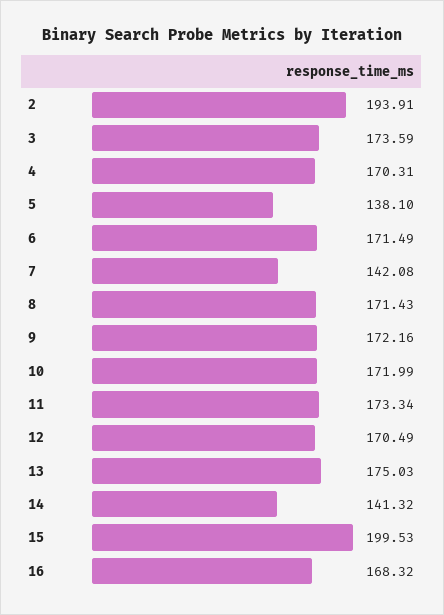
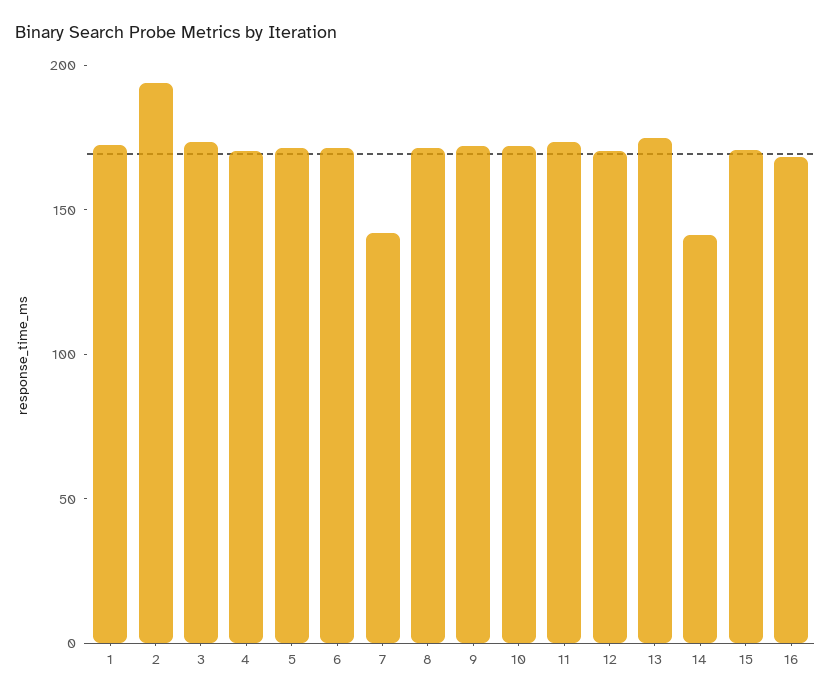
  {
    "2": 193.91,
    "3": 173.59,
    "4": 170.31,
-   "5": 138.1,
+   "5": 170,
    "6": 171.49,
    "7": 142.08,
    "8": 171.43,
    "9": 172.16,
    "10": 171.99,
    "11": 173.34,
    "12": 170.49,
    "13": 175.03,
    "14": 141.32,
-   "15": 199.53,
+   "15": 170,
-   "16": 168.32
+   "16": 168.32,
+   "1": 170
  }

